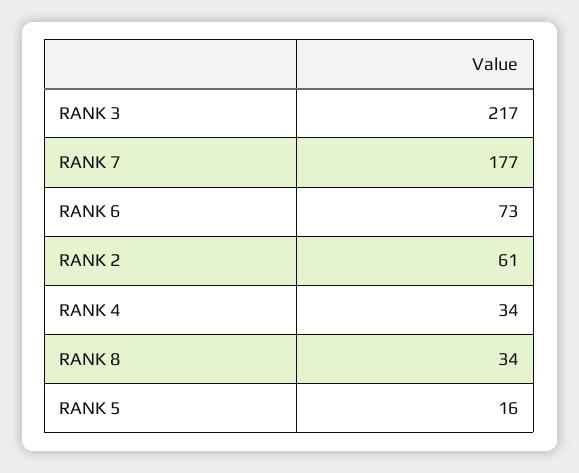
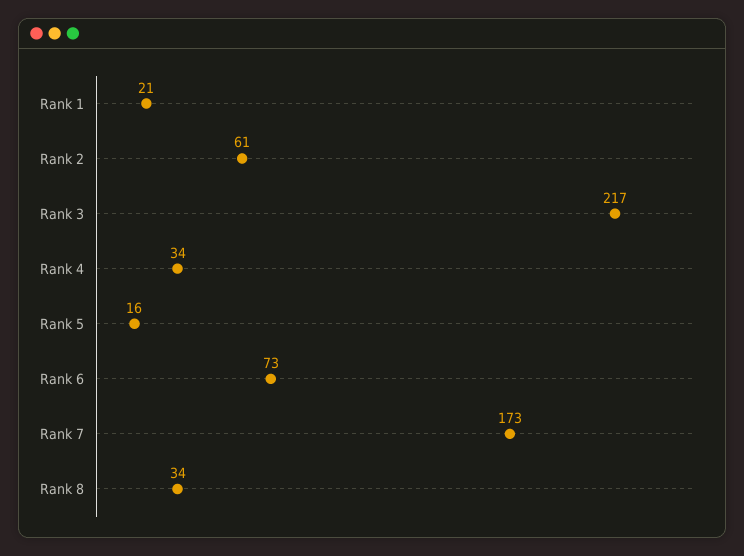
  {
    "RANK 3": 217,
-   "RANK 7": 177,
+   "RANK 7": 173,
    "RANK 6": 73,
    "RANK 2": 61,
    "RANK 4": 34,
    "RANK 8": 34,
-   "RANK 5": 16
+   "RANK 5": 16,
+   "Rank 1": 21
  }

